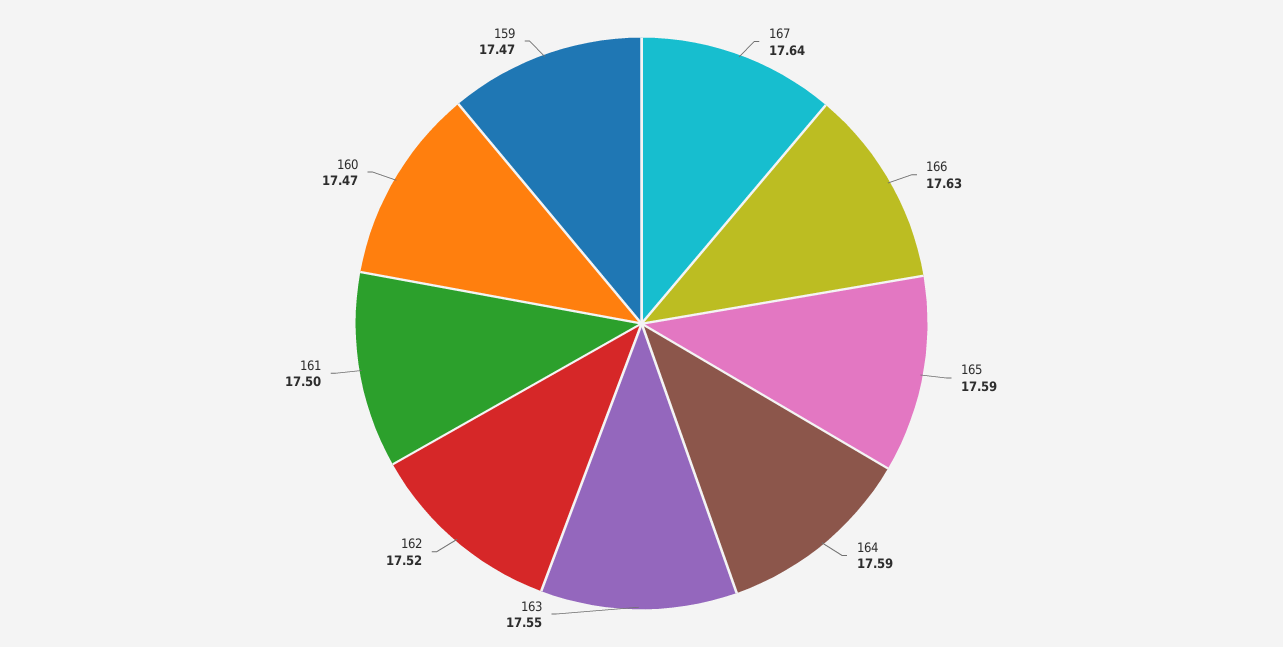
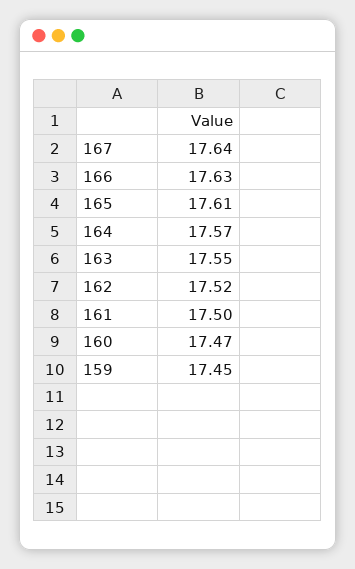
  {
    "167": 17.64,
    "166": 17.63,
-   "165": 17.59,
+   "165": 17.61,
-   "164": 17.59,
+   "164": 17.57,
    "163": 17.55,
    "162": 17.52,
    "161": 17.5,
    "160": 17.47,
-   "159": 17.47
+   "159": 17.45
  }

